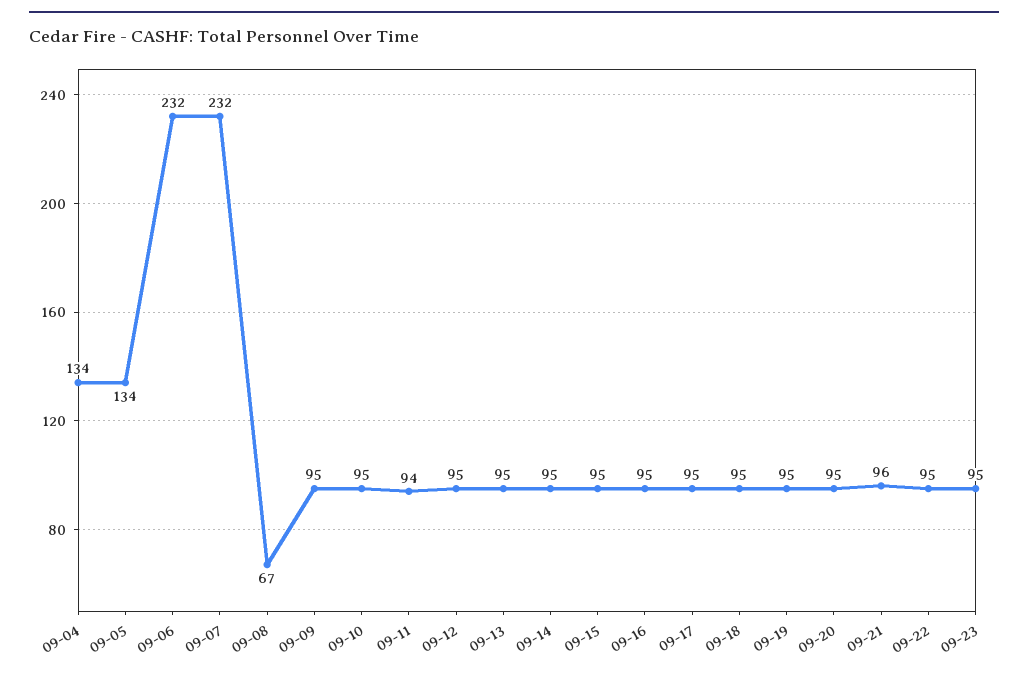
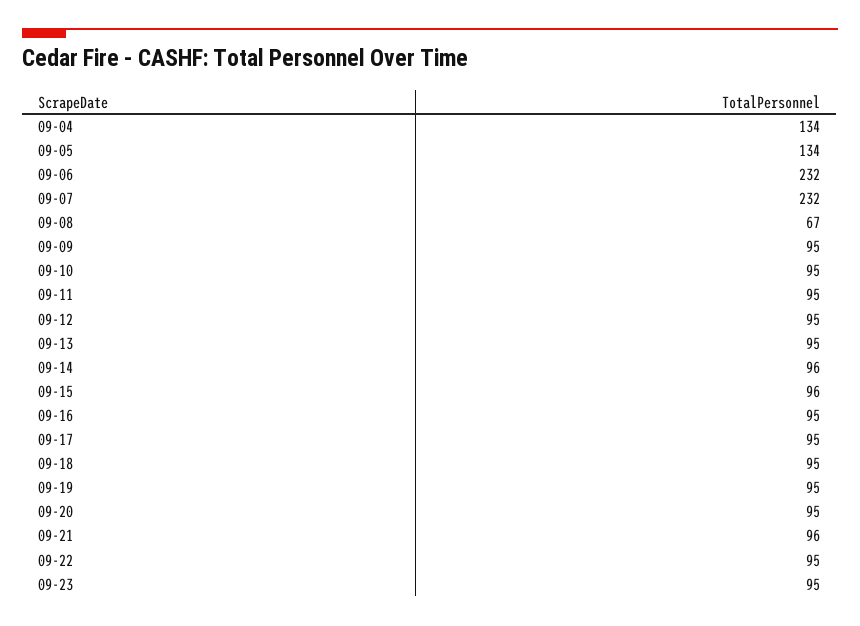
  {
    "09-04": 134,
    "09-05": 134,
    "09-06": 232,
    "09-07": 232,
    "09-08": 67,
    "09-09": 95,
    "09-10": 95,
-   "09-11": 94,
+   "09-11": 95,
    "09-12": 95,
    "09-13": 95,
-   "09-14": 95,
+   "09-14": 96,
-   "09-15": 95,
+   "09-15": 96,
    "09-16": 95,
    "09-17": 95,
    "09-18": 95,
    "09-19": 95,
    "09-20": 95,
    "09-21": 96,
    "09-22": 95,
    "09-23": 95
  }

